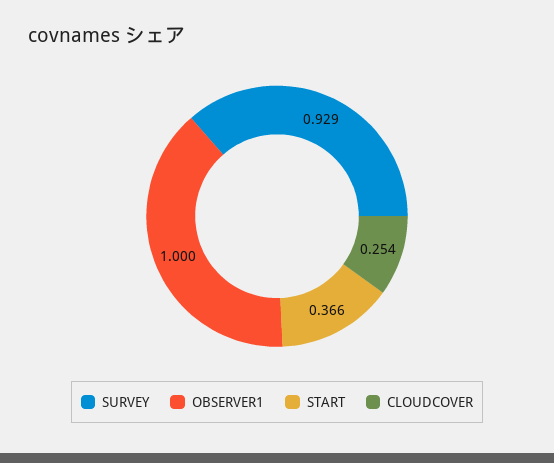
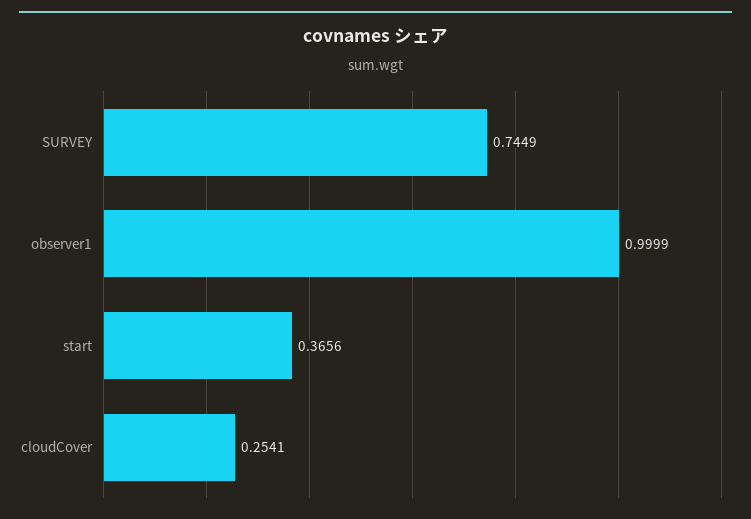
  {
-   "SURVEY": 0.929,
+   "SURVEY": 0.7449,
    "OBSERVER1": 0.9999,
    "START": 0.3656,
    "CLOUDCOVER": 0.2541
  }

